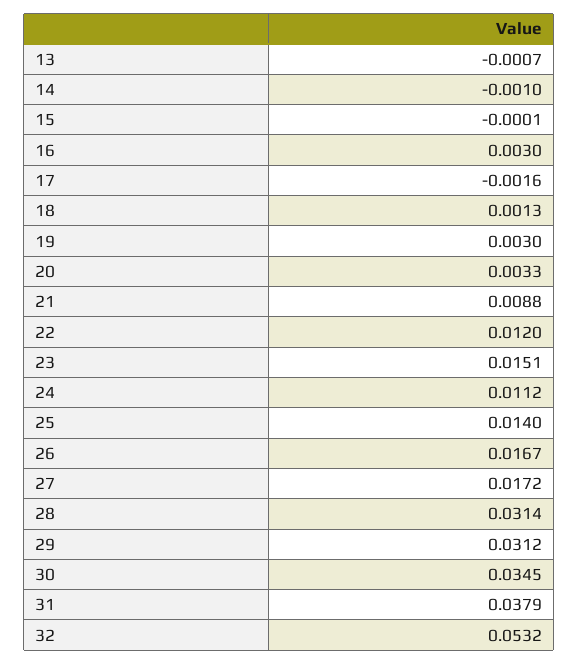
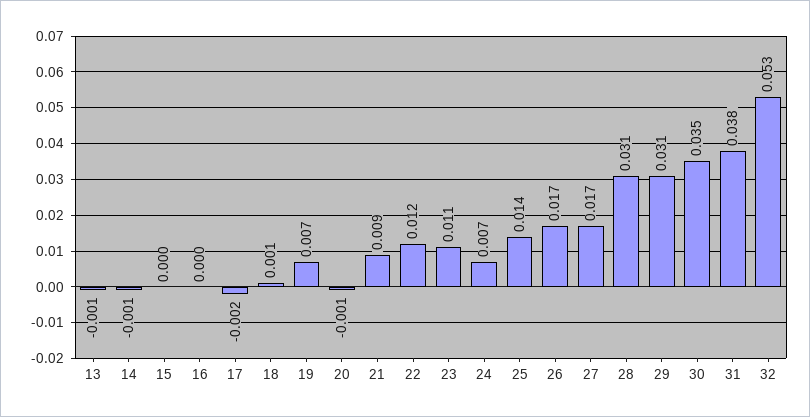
  {
    "13": -0.0007,
    "14": -0.001,
    "15": -0.0001,
-   "16": 0.003,
+   "16": 0,
    "17": -0.0016,
    "18": 0.0013,
-   "19": 0.003,
+   "19": 0.007,
-   "20": 0.0033,
+   "20": -0.001,
    "21": 0.0088,
    "22": 0.012,
-   "23": 0.0151,
+   "23": 0.011,
-   "24": 0.0112,
+   "24": 0.007,
    "25": 0.014,
    "26": 0.0167,
    "27": 0.0172,
    "28": 0.0314,
    "29": 0.0312,
    "30": 0.0345,
    "31": 0.0379,
    "32": 0.0532
  }

